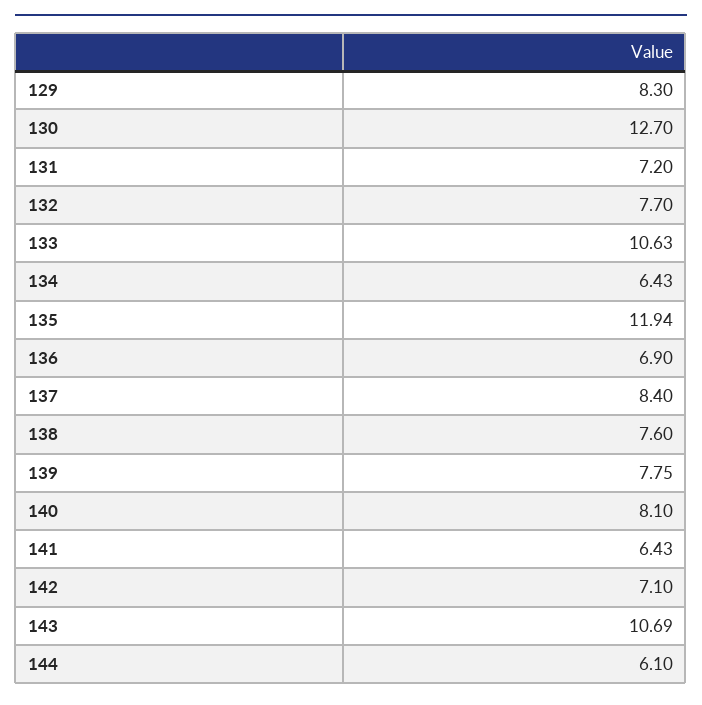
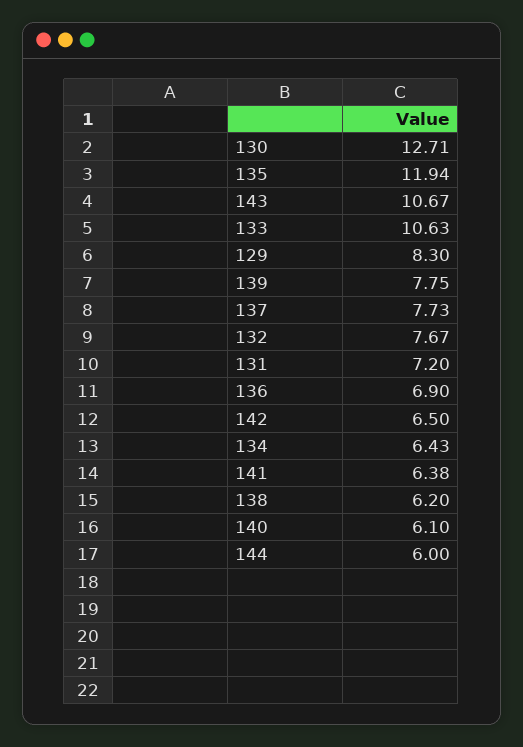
  {
    "129": 8.3,
-   "130": 12.7,
+   "130": 12.71,
    "131": 7.2,
-   "132": 7.7,
+   "132": 7.67,
    "133": 10.63,
    "134": 6.43,
    "135": 11.94,
    "136": 6.9,
-   "137": 8.4,
+   "137": 7.73,
-   "138": 7.6,
+   "138": 6.2,
    "139": 7.75,
-   "140": 8.1,
+   "140": 6.1,
-   "141": 6.43,
+   "141": 6.38,
-   "142": 7.1,
+   "142": 6.5,
-   "143": 10.69,
+   "143": 10.67,
-   "144": 6.1
+   "144": 6
  }

